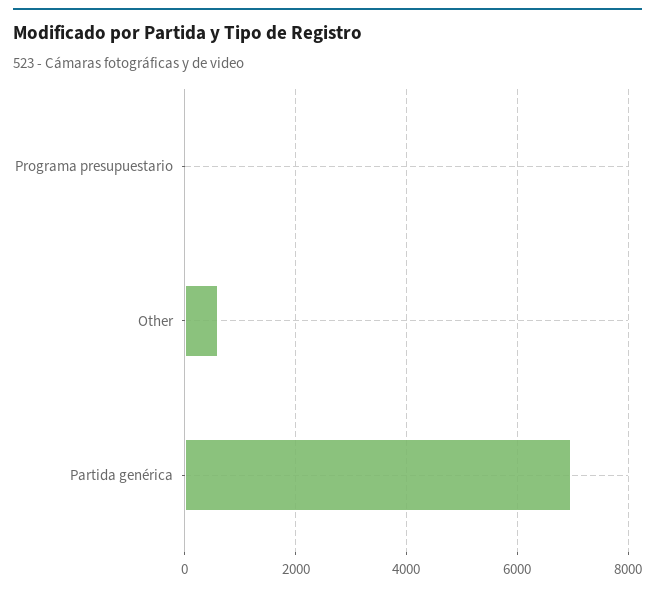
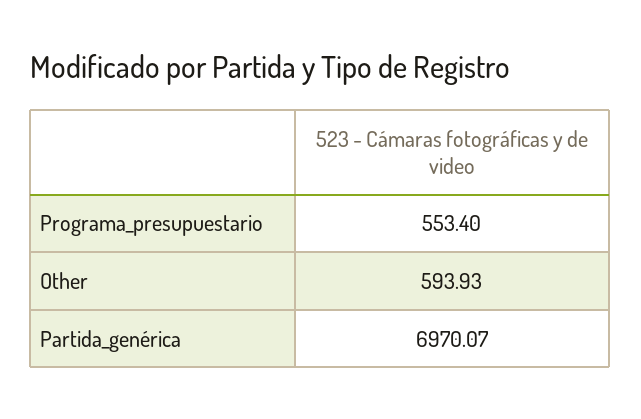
  {
-   "Programa presupuestario": 0,
+   "Programa presupuestario": 553.4,
    "Other": 593.93,
    "Partida genérica": 6970.07
  }

